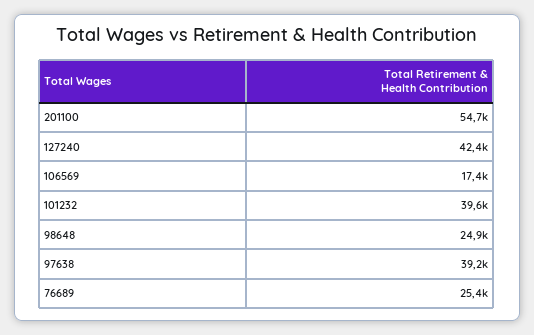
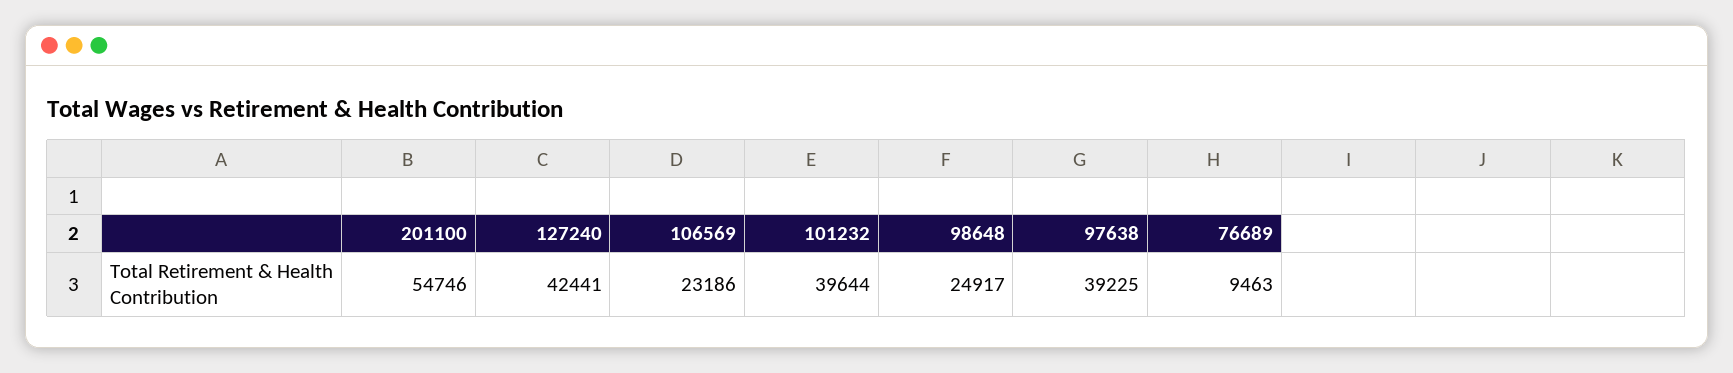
  {
    "201100": 54746,
    "127240": 42441,
-   "106569": 17400,
+   "106569": 23186,
    "101232": 39644,
    "98648": 24917,
    "97638": 39225,
-   "76689": 25400
+   "76689": 9463
  }

